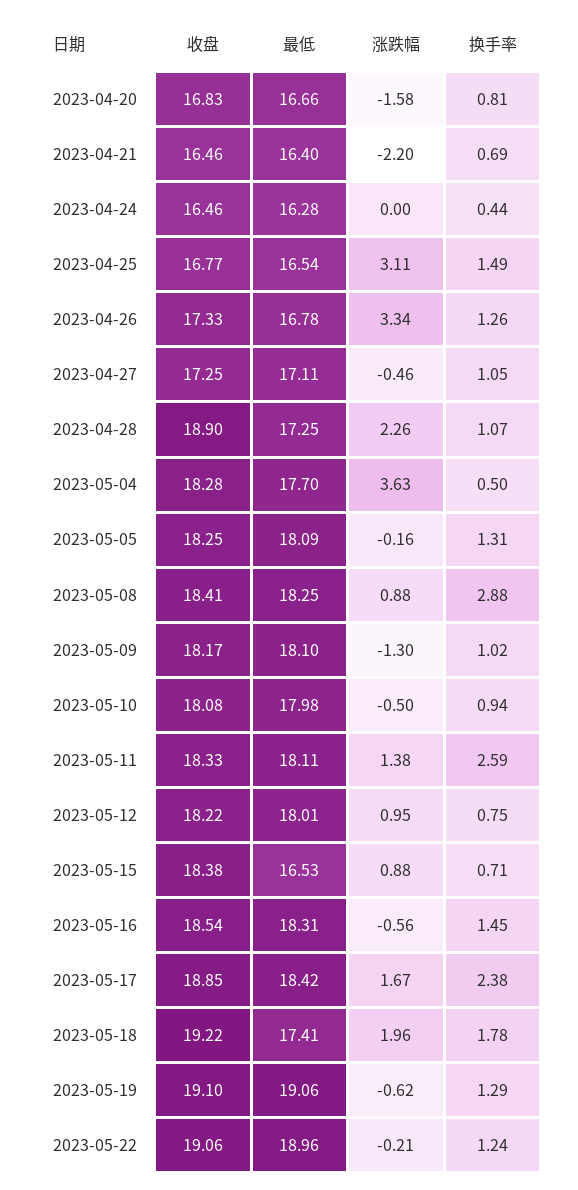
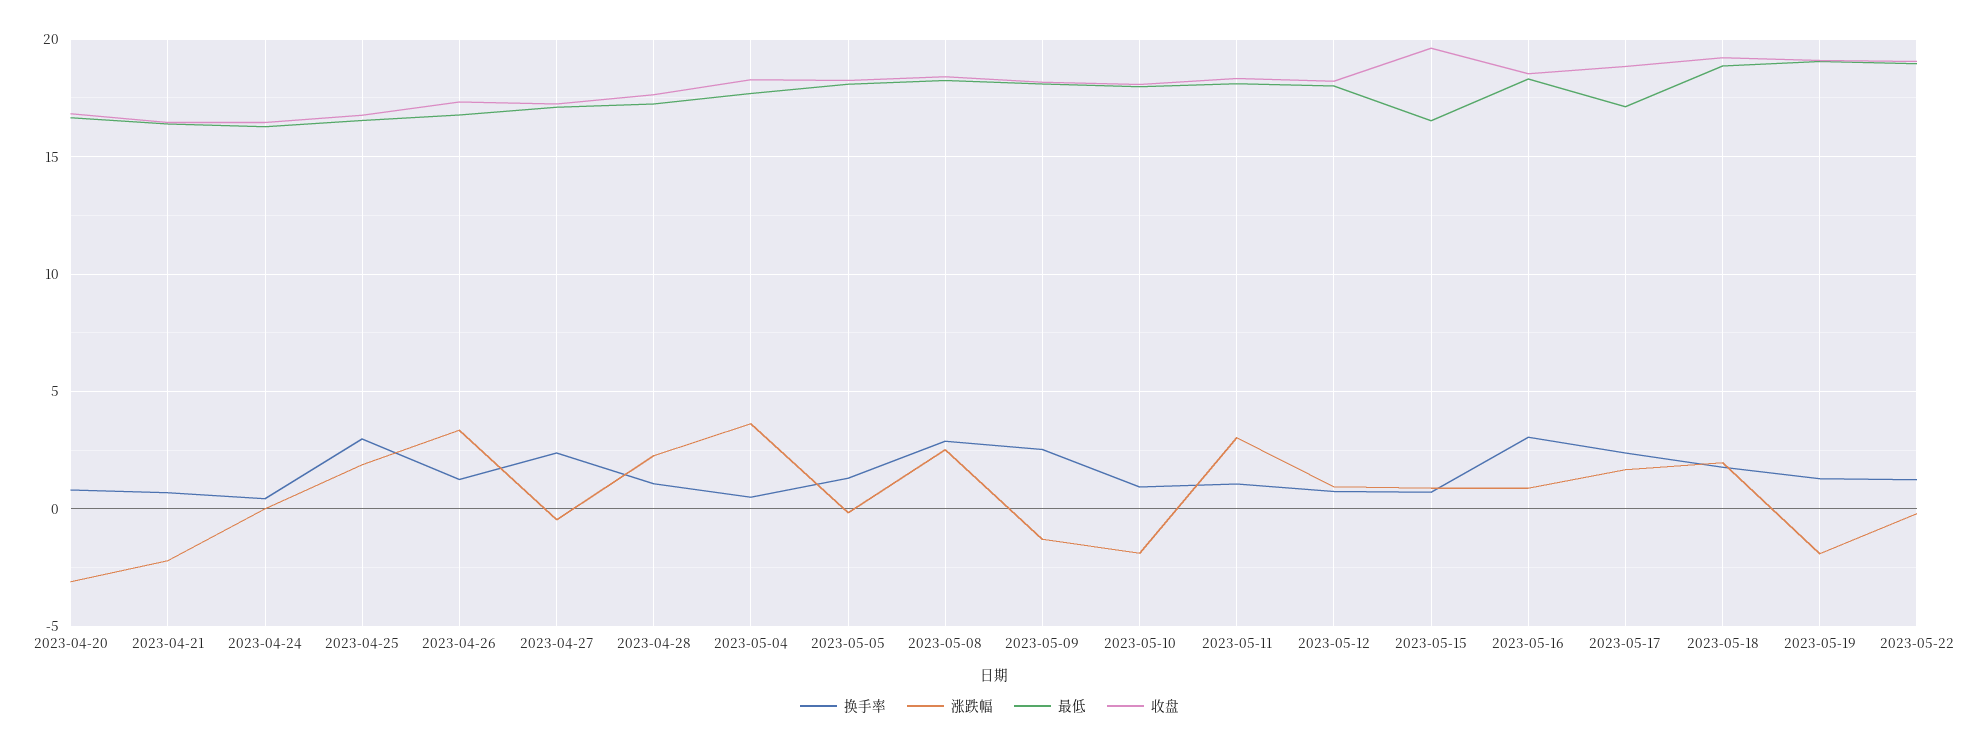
  {
    "收盘": {
      "2023-04-20": 16.83,
      "2023-04-21": 16.46,
      "2023-04-24": 16.46,
      "2023-04-25": 16.77,
      "2023-04-26": 17.33,
      "2023-04-27": 17.25,
-     "2023-04-28": 18.9,
+     "2023-04-28": 17.5,
      "2023-05-04": 18.28,
      "2023-05-05": 18.25,
      "2023-05-08": 18.41,
      "2023-05-09": 18.17,
      "2023-05-10": 18.08,
      "2023-05-11": 18.33,
      "2023-05-12": 18.22,
-     "2023-05-15": 18.38,
+     "2023-05-15": 19.5,
      "2023-05-16": 18.54,
      "2023-05-17": 18.85,
      "2023-05-18": 19.22,
      "2023-05-19": 19.1,
      "2023-05-22": 19.06
    },
    "最低": {
      "2023-04-20": 16.66,
      "2023-04-21": 16.4,
      "2023-04-24": 16.28,
      "2023-04-25": 16.54,
      "2023-04-26": 16.78,
      "2023-04-27": 17.11,
      "2023-04-28": 17.25,
      "2023-05-04": 17.7,
      "2023-05-05": 18.09,
      "2023-05-08": 18.25,
      "2023-05-09": 18.1,
      "2023-05-10": 17.98,
      "2023-05-11": 18.11,
      "2023-05-12": 18.01,
      "2023-05-15": 16.53,
      "2023-05-16": 18.31,
-     "2023-05-17": 18.42,
+     "2023-05-17": 17,
-     "2023-05-18": 17.41,
+     "2023-05-18": 19,
      "2023-05-19": 19.06,
      "2023-05-22": 18.96
    },
    "涨跌幅": {
-     "2023-04-20": -1.58,
+     "2023-04-20": -3,
      "2023-04-21": -2.2,
      "2023-04-24": 0,
-     "2023-04-25": 3.11,
+     "2023-04-25": 2,
      "2023-04-26": 3.34,
      "2023-04-27": -0.46,
      "2023-04-28": 2.26,
      "2023-05-04": 3.63,
      "2023-05-05": -0.16,
-     "2023-05-08": 0.88,
+     "2023-05-08": 2.5,
      "2023-05-09": -1.3,
-     "2023-05-10": -0.5,
+     "2023-05-10": -2,
-     "2023-05-11": 1.38,
+     "2023-05-11": 3,
      "2023-05-12": 0.95,
      "2023-05-15": 0.88,
-     "2023-05-16": -0.56,
+     "2023-05-16": 1,
      "2023-05-17": 1.67,
      "2023-05-18": 1.96,
-     "2023-05-19": -0.62,
+     "2023-05-19": -2,
      "2023-05-22": -0.21
    },
    "换手率": {
      "2023-04-20": 0.81,
      "2023-04-21": 0.69,
      "2023-04-24": 0.44,
-     "2023-04-25": 1.49,
+     "2023-04-25": 3,
      "2023-04-26": 1.26,
-     "2023-04-27": 1.05,
+     "2023-04-27": 2.5,
      "2023-04-28": 1.07,
      "2023-05-04": 0.5,
      "2023-05-05": 1.31,
      "2023-05-08": 2.88,
-     "2023-05-09": 1.02,
+     "2023-05-09": 2.5,
      "2023-05-10": 0.94,
-     "2023-05-11": 2.59,
+     "2023-05-11": 1,
      "2023-05-12": 0.75,
      "2023-05-15": 0.71,
-     "2023-05-16": 1.45,
+     "2023-05-16": 3,
      "2023-05-17": 2.38,
      "2023-05-18": 1.78,
      "2023-05-19": 1.29,
      "2023-05-22": 1.24
    }
  }

